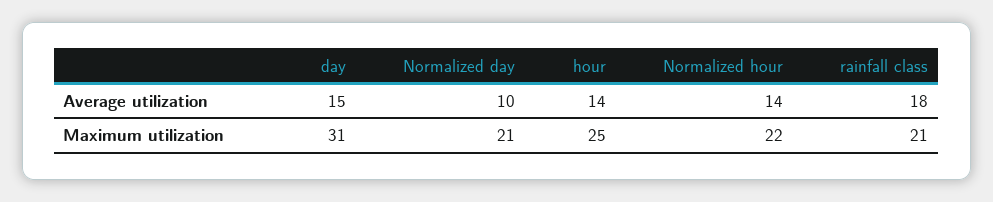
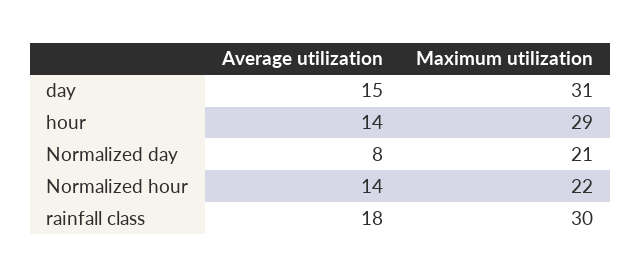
  {
    "day": {
      "Average utilization": 15,
      "Maximum utilization": 31
    },
    "Normalized day": {
-     "Average utilization": 10,
+     "Average utilization": 8,
      "Maximum utilization": 21
    },
    "hour": {
      "Average utilization": 14,
-     "Maximum utilization": 25
+     "Maximum utilization": 29
    },
    "Normalized hour": {
      "Average utilization": 14,
      "Maximum utilization": 22
    },
    "rainfall class": {
      "Average utilization": 18,
-     "Maximum utilization": 21
+     "Maximum utilization": 30
    }
  }

